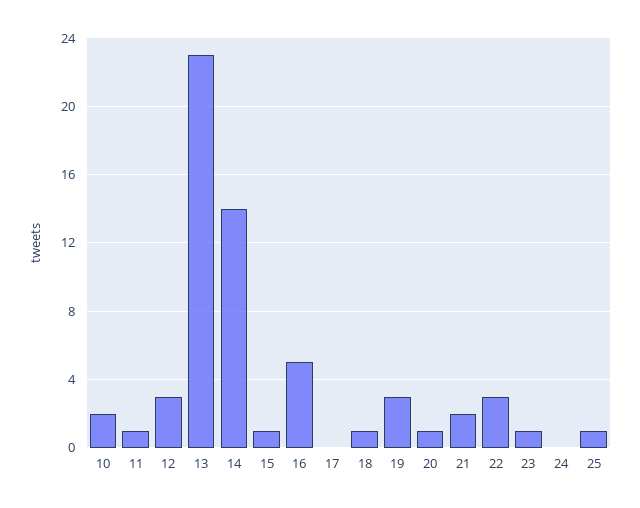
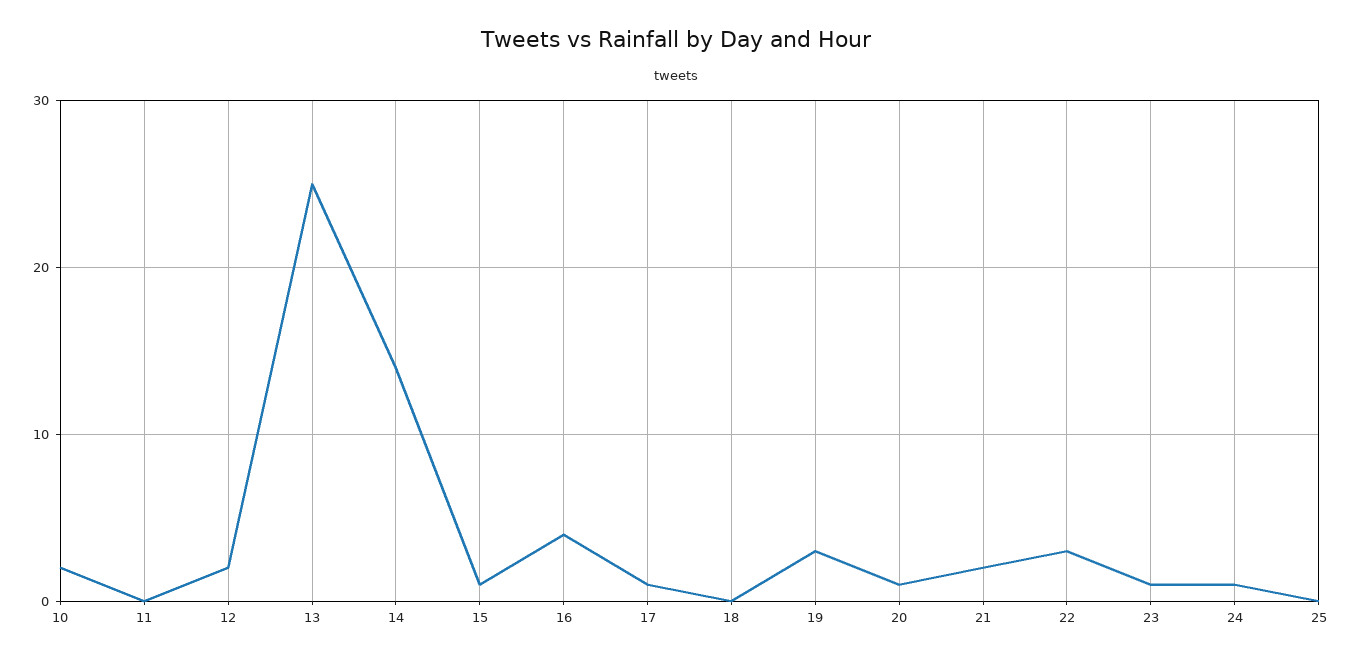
  {
    "10": 2,
-   "11": 1,
+   "11": 0,
-   "12": 3,
+   "12": 2,
-   "13": 23,
+   "13": 25,
    "14": 14,
    "15": 1,
-   "16": 5,
+   "16": 4,
-   "17": 0,
+   "17": 1,
-   "18": 1,
+   "18": 0,
    "19": 3,
    "20": 1,
    "21": 2,
    "22": 3,
    "23": 1,
-   "24": 0,
+   "24": 1,
-   "25": 1
+   "25": 0
  }

